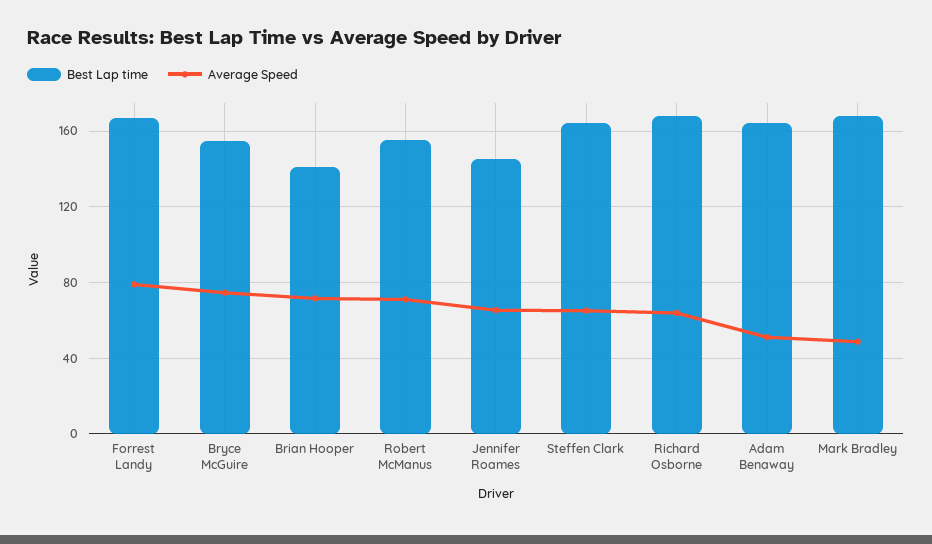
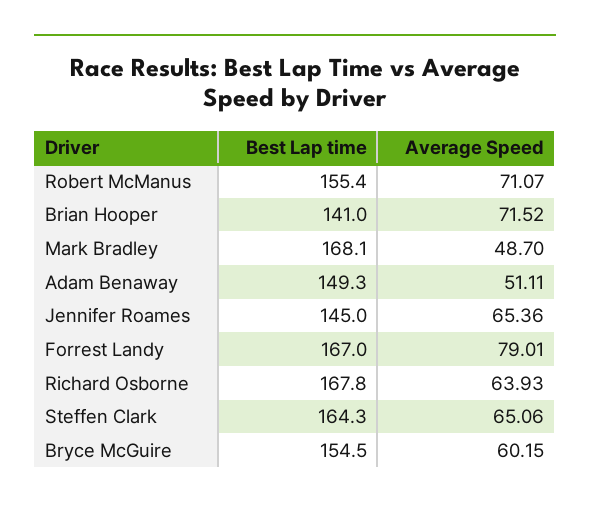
  {
    "Best Lap time": {
      "Forrest Landy": 167,
      "Bryce McGuire": 154.5,
      "Brian Hooper": 141,
      "Robert McManus": 155.4,
      "Jennifer Roames": 145,
      "Steffen Clark": 164.3,
      "Richard Osborne": 167.8,
-     "Adam Benaway": 165,
+     "Adam Benaway": 149.3,
      "Mark Bradley": 168.1
    },
    "Average Speed": {
      "Forrest Landy": 79.01,
-     "Bryce McGuire": 75,
+     "Bryce McGuire": 60.15,
      "Brian Hooper": 71.52,
      "Robert McManus": 71.07,
      "Jennifer Roames": 65.36,
      "Steffen Clark": 65.06,
      "Richard Osborne": 63.93,
      "Adam Benaway": 51.11,
      "Mark Bradley": 48.7
    }
  }

